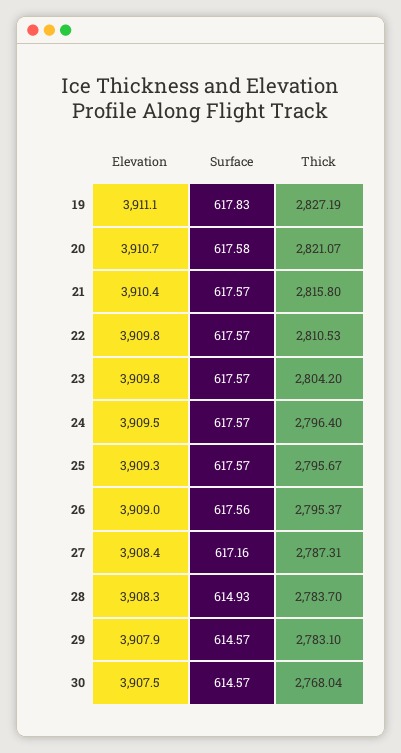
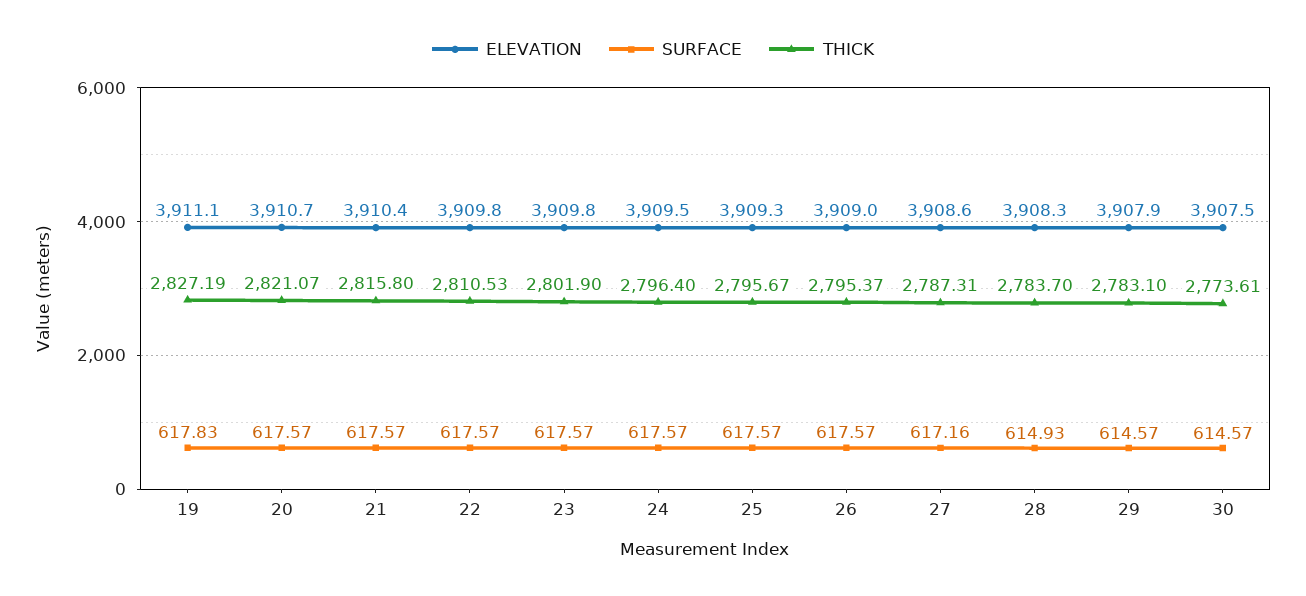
  {
    "Elevation": {
      "19": 3911.1,
      "20": 3910.7,
      "21": 3910.4,
      "22": 3909.8,
      "23": 3909.8,
      "24": 3909.5,
      "25": 3909.3,
      "26": 3909,
-     "27": 3908.4,
+     "27": 3908.6,
      "28": 3908.3,
      "29": 3907.9,
      "30": 3907.5
    },
    "Surface": {
      "19": 617.83,
-     "20": 617.58,
+     "20": 617.57,
      "21": 617.57,
      "22": 617.57,
      "23": 617.57,
      "24": 617.57,
      "25": 617.57,
-     "26": 617.56,
+     "26": 617.57,
      "27": 617.16,
      "28": 614.93,
      "29": 614.57,
      "30": 614.57
    },
    "Thick": {
      "19": 2827.19,
      "20": 2821.07,
      "21": 2815.8,
      "22": 2810.53,
-     "23": 2804.2,
+     "23": 2801.9,
      "24": 2796.4,
      "25": 2795.67,
      "26": 2795.37,
      "27": 2787.31,
      "28": 2783.7,
      "29": 2783.1,
-     "30": 2768.04
+     "30": 2773.61
    }
  }

